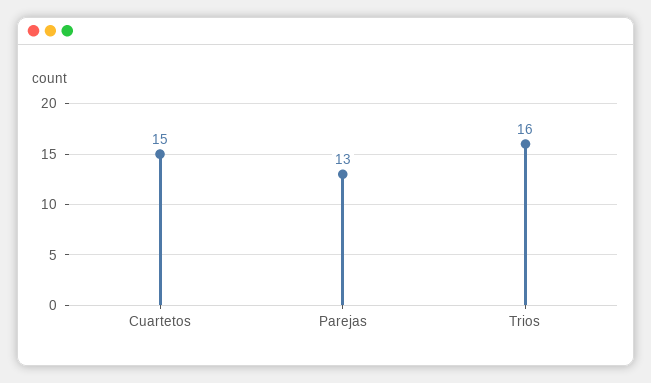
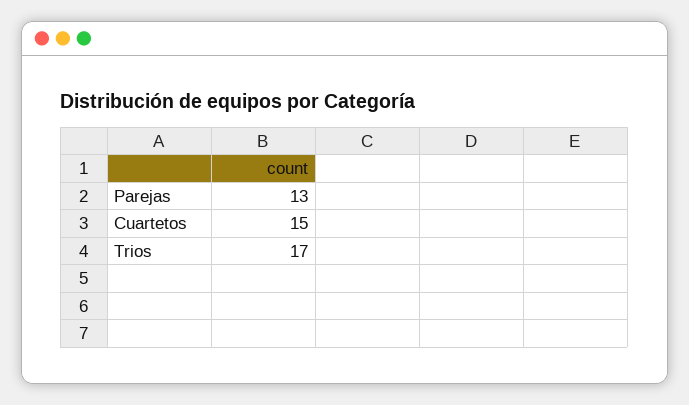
  {
    "Cuartetos": 15,
    "Parejas": 13,
-   "Trios": 16
+   "Trios": 17
  }

